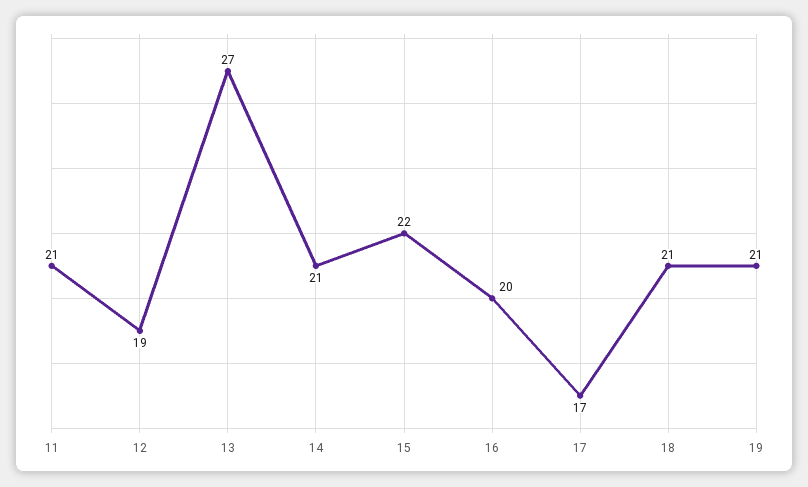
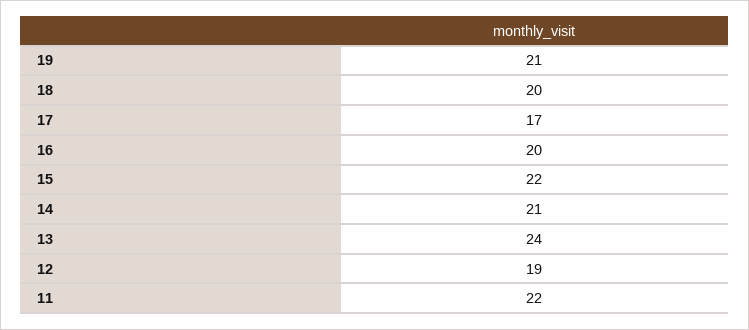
  {
-   "11": 21,
+   "11": 22,
    "12": 19,
-   "13": 27,
+   "13": 24,
    "14": 21,
    "15": 22,
    "16": 20,
    "17": 17,
-   "18": 21,
+   "18": 20,
    "19": 21
  }

